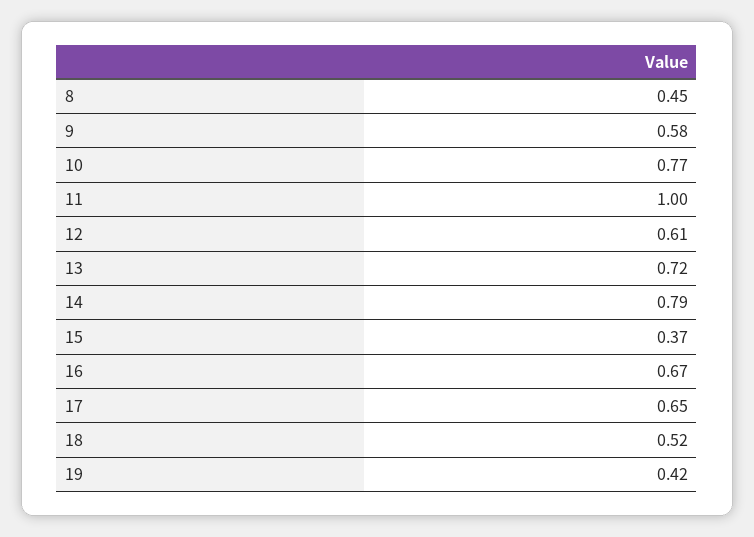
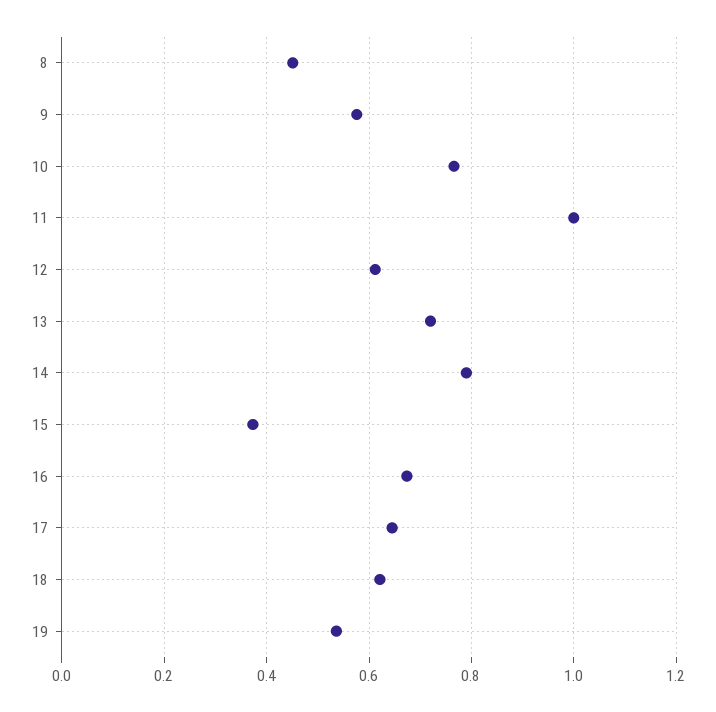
  {
    "8": 0.45,
    "9": 0.58,
    "10": 0.77,
    "11": 1,
    "12": 0.61,
    "13": 0.72,
    "14": 0.79,
    "15": 0.37,
    "16": 0.67,
    "17": 0.65,
-   "18": 0.52,
+   "18": 0.62,
-   "19": 0.42
+   "19": 0.54
  }

